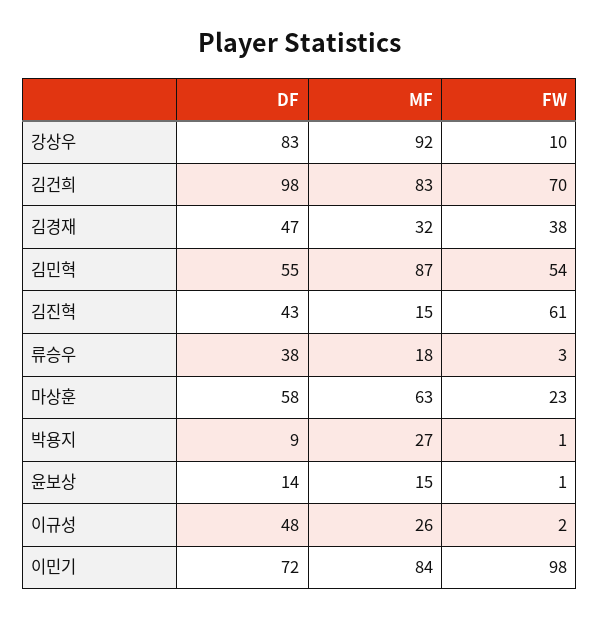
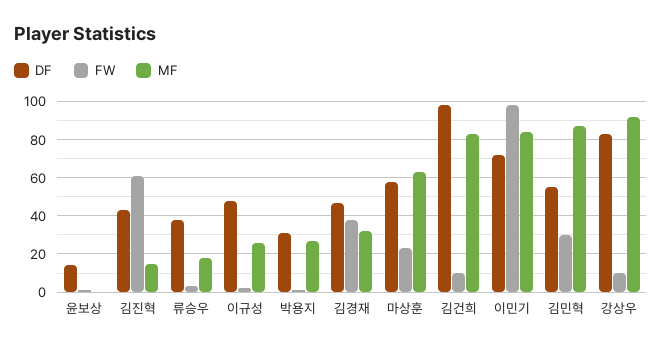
  {
    "DF": {
      "강상우": 83,
      "김건희": 98,
      "김경재": 47,
      "김민혁": 55,
      "김진혁": 43,
      "류승우": 38,
      "마상훈": 58,
-     "박용지": 9,
+     "박용지": 30,
      "윤보상": 14,
      "이규성": 48,
      "이민기": 72
    },
    "MF": {
      "강상우": 92,
      "김건희": 83,
      "김경재": 32,
      "김민혁": 87,
      "김진혁": 15,
      "류승우": 18,
      "마상훈": 63,
      "박용지": 27,
-     "윤보상": 15,
+     "윤보상": 0,
      "이규성": 26,
      "이민기": 84
    },
    "FW": {
      "강상우": 10,
-     "김건희": 70,
+     "김건희": 10,
      "김경재": 38,
-     "김민혁": 54,
+     "김민혁": 30,
      "김진혁": 61,
      "류승우": 3,
      "마상훈": 23,
      "박용지": 1,
      "윤보상": 1,
      "이규성": 2,
      "이민기": 98
    }
  }

